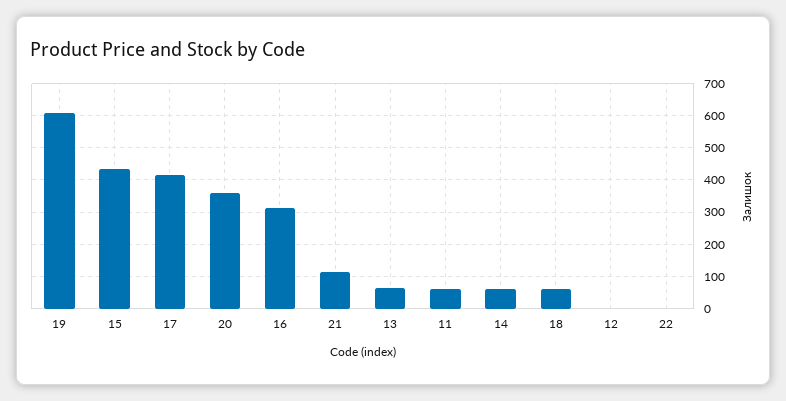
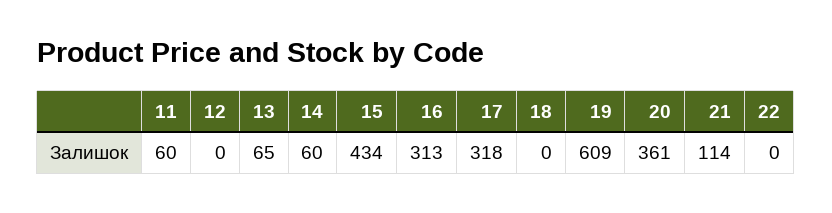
  {
    "19": 609,
    "15": 434,
-   "17": 420,
+   "17": 318,
    "20": 361,
    "16": 313,
    "21": 114,
    "13": 65,
    "11": 60,
    "14": 60,
-   "18": 60,
+   "18": 0,
    "12": 0,
    "22": 0
  }

